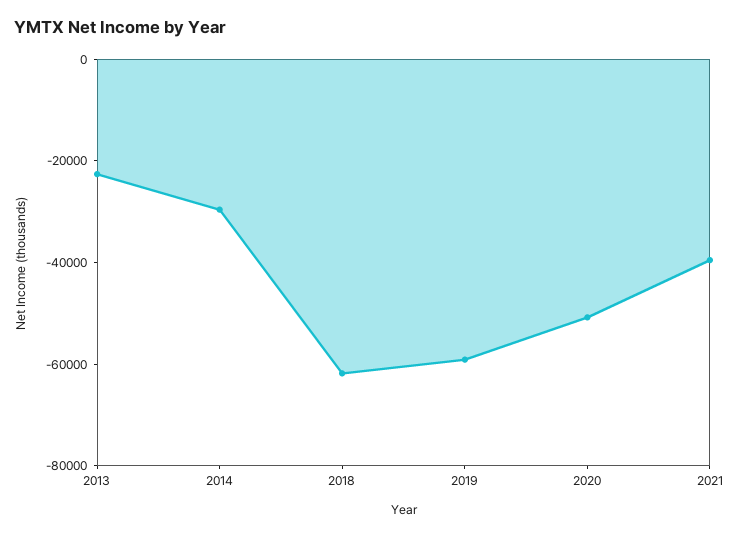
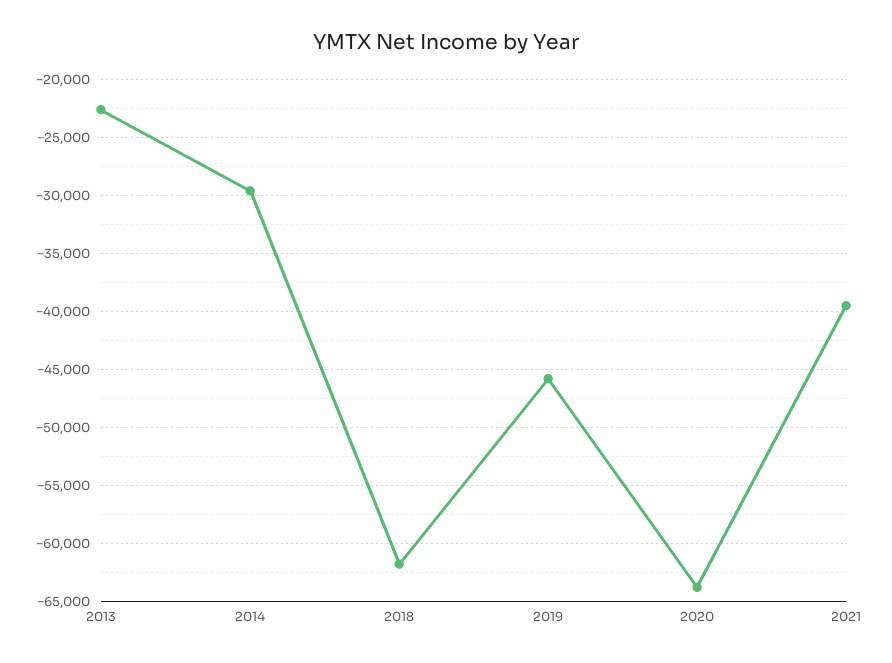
  {
    "2013": -23000,
    "2014": -30000,
    "2018": -62000,
-   "2019": -60000,
+   "2019": -46000,
-   "2020": -50000,
+   "2020": -64000,
    "2021": -40000
  }

